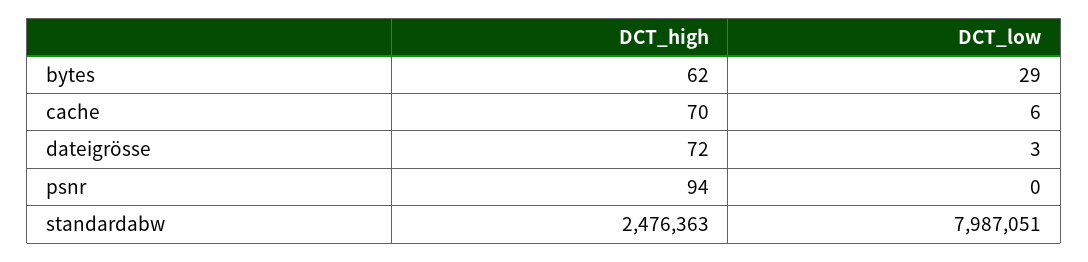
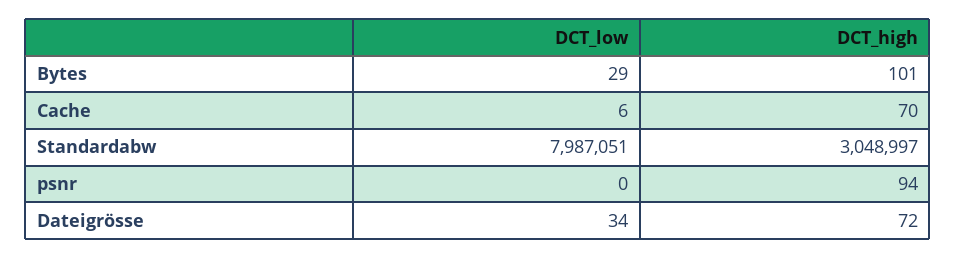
  {
    "DCT_high": {
-     "bytes": 62,
+     "bytes": 101,
      "cache": 70,
      "dateigrösse": 72,
      "psnr": 94,
-     "standardabw": 2476363
+     "standardabw": 3048997
    },
    "DCT_low": {
      "bytes": 29,
      "cache": 6,
-     "dateigrösse": 3,
+     "dateigrösse": 34,
      "psnr": 0,
      "standardabw": 7987051
    }
  }

